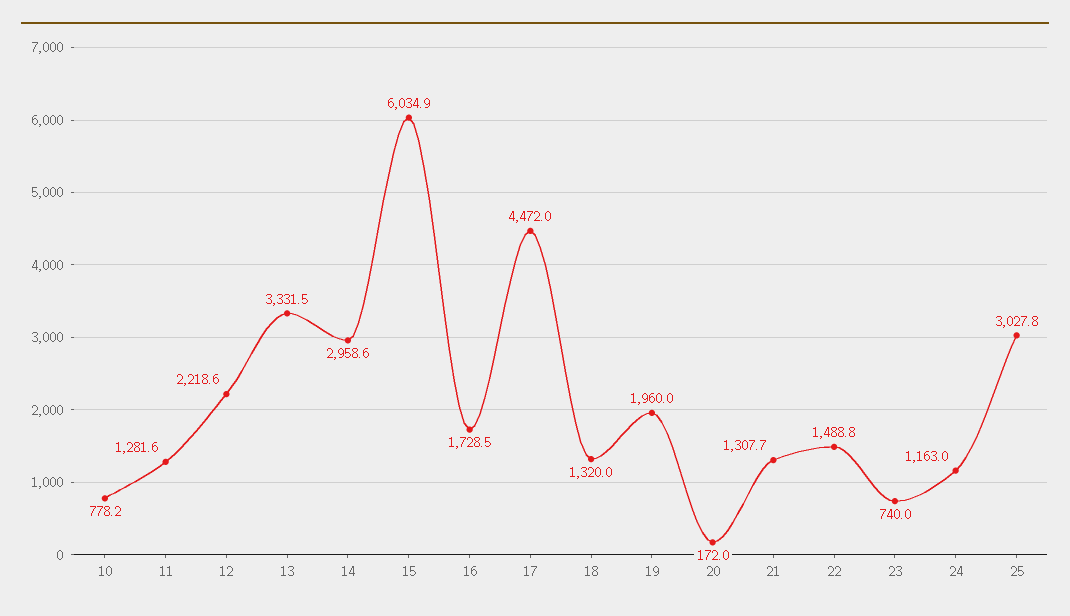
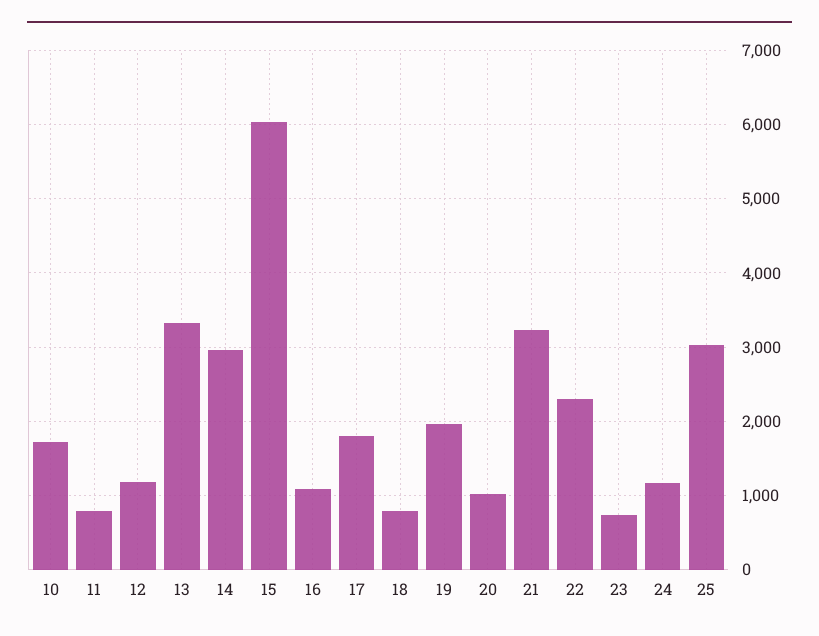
  {
-   "10": 778.2,
+   "10": 1700,
-   "11": 1281.6,
+   "11": 800,
-   "12": 2218.6,
+   "12": 1200,
    "13": 3331.5,
    "14": 2958.6,
    "15": 6034.9,
-   "16": 1728.5,
+   "16": 1100,
-   "17": 4472,
+   "17": 1800,
-   "18": 1320,
+   "18": 800,
    "19": 1960,
-   "20": 172,
+   "20": 1000,
-   "21": 1307.7,
+   "21": 3200,
-   "22": 1488.8,
+   "22": 2300,
    "23": 740,
    "24": 1163,
    "25": 3027.8
  }

